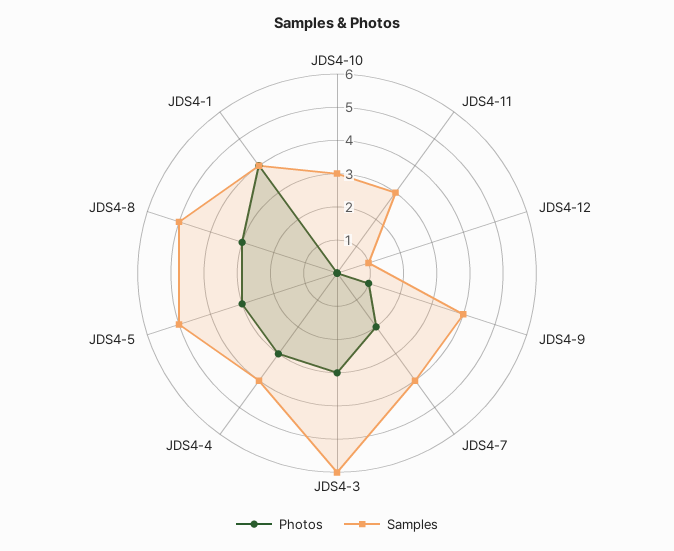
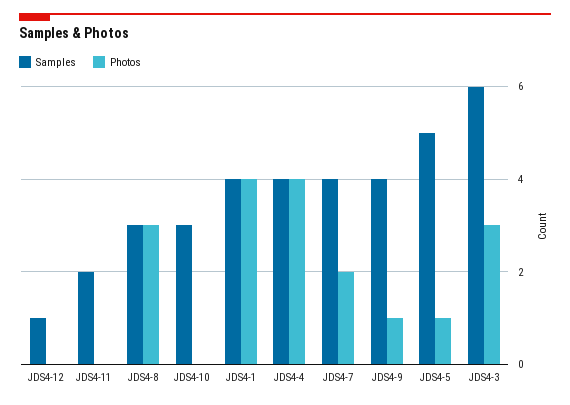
  {
    "Photos": {
      "JDS4-10": 0,
      "JDS4-11": 0,
      "JDS4-12": 0,
      "JDS4-9": 1,
      "JDS4-7": 2,
      "JDS4-3": 3,
-     "JDS4-4": 3,
+     "JDS4-4": 4,
-     "JDS4-5": 3,
+     "JDS4-5": 1,
      "JDS4-8": 3,
      "JDS4-1": 4
    },
    "Samples": {
      "JDS4-10": 3,
-     "JDS4-11": 3,
+     "JDS4-11": 2,
      "JDS4-12": 1,
      "JDS4-9": 4,
      "JDS4-7": 4,
      "JDS4-3": 6,
      "JDS4-4": 4,
      "JDS4-5": 5,
-     "JDS4-8": 5,
+     "JDS4-8": 3,
      "JDS4-1": 4
    }
  }

